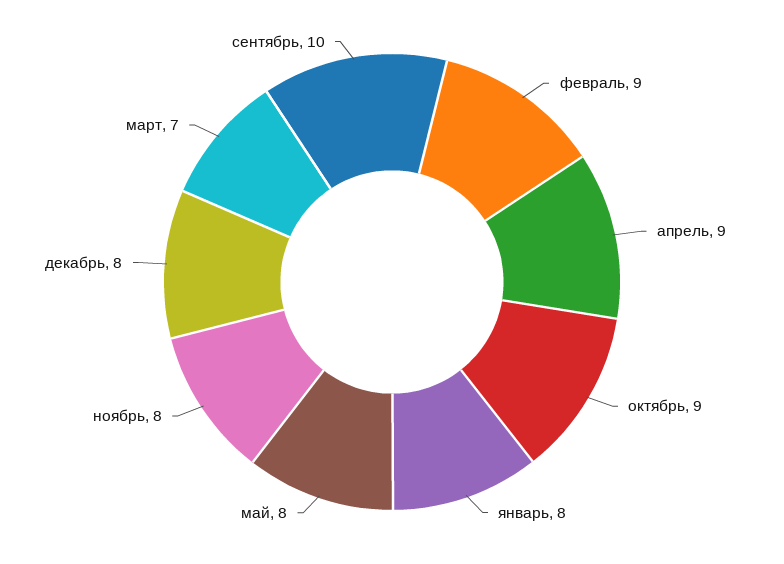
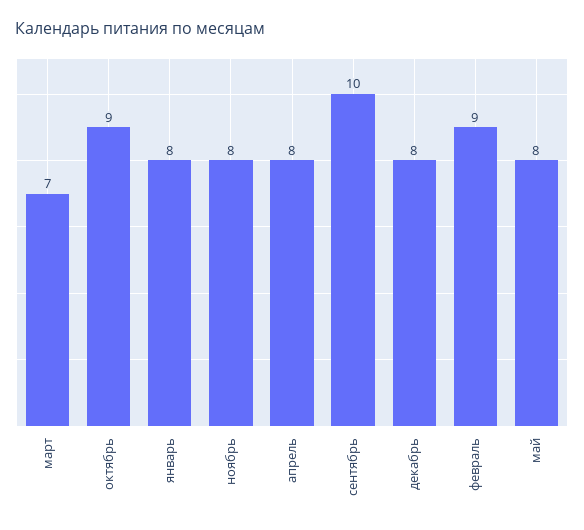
  {
    "февраль": 9,
-   "апрель": 9,
+   "апрель": 8,
    "октябрь": 9,
    "январь": 8,
    "май": 8,
    "ноябрь": 8,
    "декабрь": 8,
    "март": 7,
    "сентябрь": 10
  }

